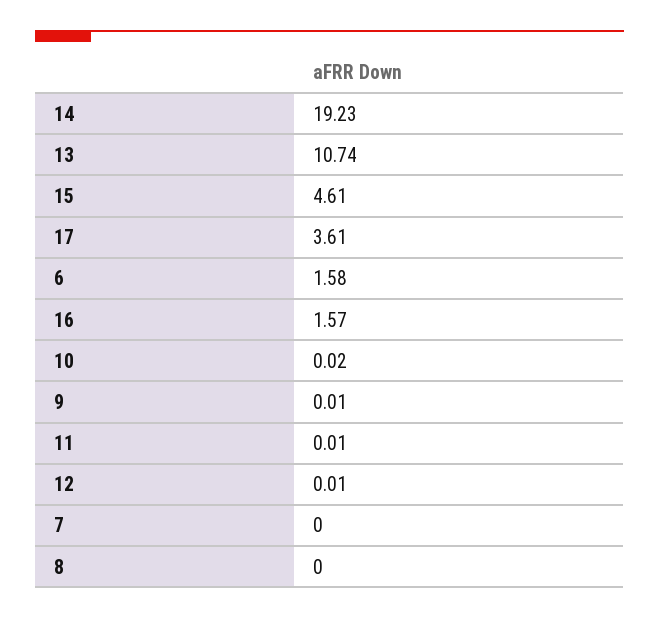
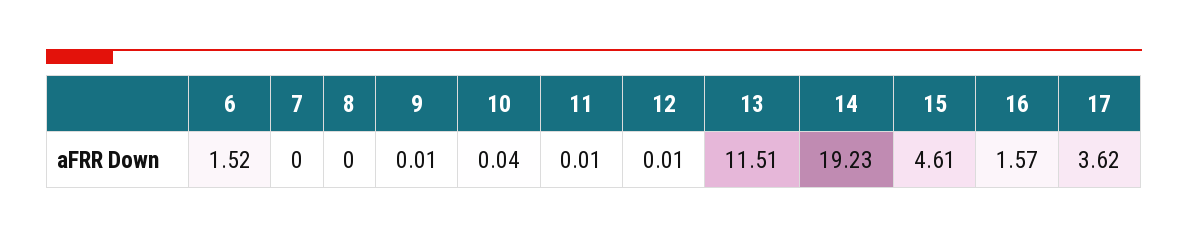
  {
    "14": 19.23,
-   "13": 10.74,
+   "13": 11.51,
    "15": 4.61,
-   "17": 3.61,
+   "17": 3.62,
-   "6": 1.58,
+   "6": 1.52,
    "16": 1.57,
-   "10": 0.02,
+   "10": 0.04,
    "9": 0.01,
    "11": 0.01,
    "12": 0.01,
    "7": 0,
    "8": 0
  }

